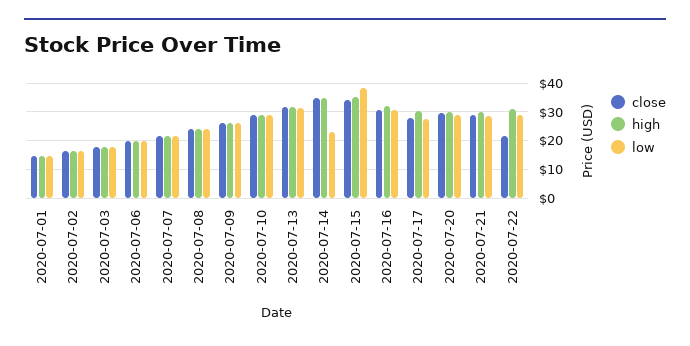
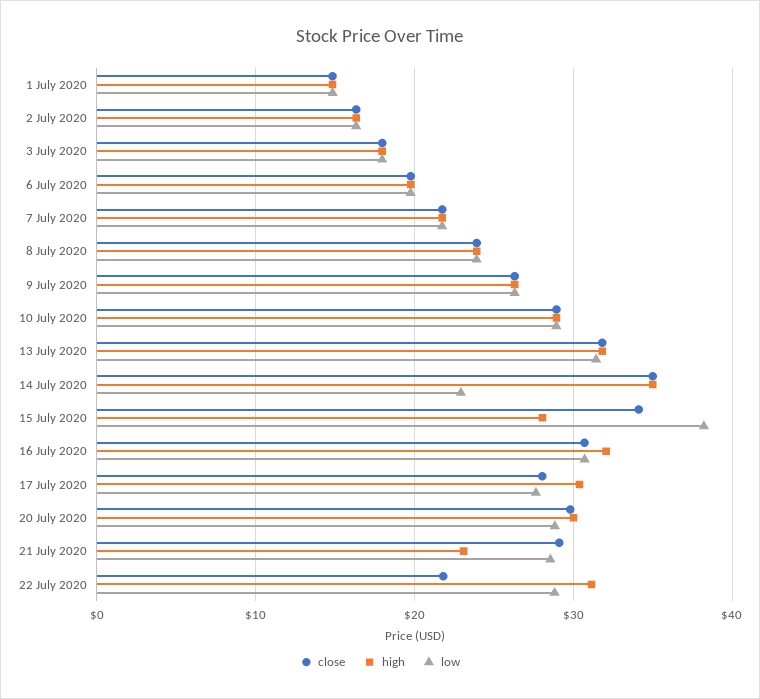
  {
    "close": {
      "2020-07-01": 15,
      "2020-07-02": 16,
      "2020-07-03": 18,
      "2020-07-06": 20,
      "2020-07-07": 22,
      "2020-07-08": 24,
      "2020-07-09": 26,
      "2020-07-10": 29,
      "2020-07-13": 32,
      "2020-07-14": 35,
      "2020-07-15": 34,
      "2020-07-16": 31,
      "2020-07-17": 28,
      "2020-07-20": 30,
      "2020-07-21": 29,
      "2020-07-22": 22
    },
    "high": {
      "2020-07-01": 15,
      "2020-07-02": 16,
      "2020-07-03": 18,
      "2020-07-06": 20,
      "2020-07-07": 22,
      "2020-07-08": 24,
      "2020-07-09": 26,
      "2020-07-10": 29,
      "2020-07-13": 32,
      "2020-07-14": 35,
-     "2020-07-15": 35,
+     "2020-07-15": 28,
      "2020-07-16": 32,
      "2020-07-17": 30,
      "2020-07-20": 30,
-     "2020-07-21": 30,
+     "2020-07-21": 23,
      "2020-07-22": 31
    },
    "low": {
      "2020-07-01": 15,
      "2020-07-02": 16,
      "2020-07-03": 18,
      "2020-07-06": 20,
      "2020-07-07": 22,
      "2020-07-08": 24,
      "2020-07-09": 26,
      "2020-07-10": 29,
      "2020-07-13": 31,
      "2020-07-14": 23,
      "2020-07-15": 38,
      "2020-07-16": 31,
      "2020-07-17": 28,
      "2020-07-20": 29,
      "2020-07-21": 29,
      "2020-07-22": 29
    }
  }

